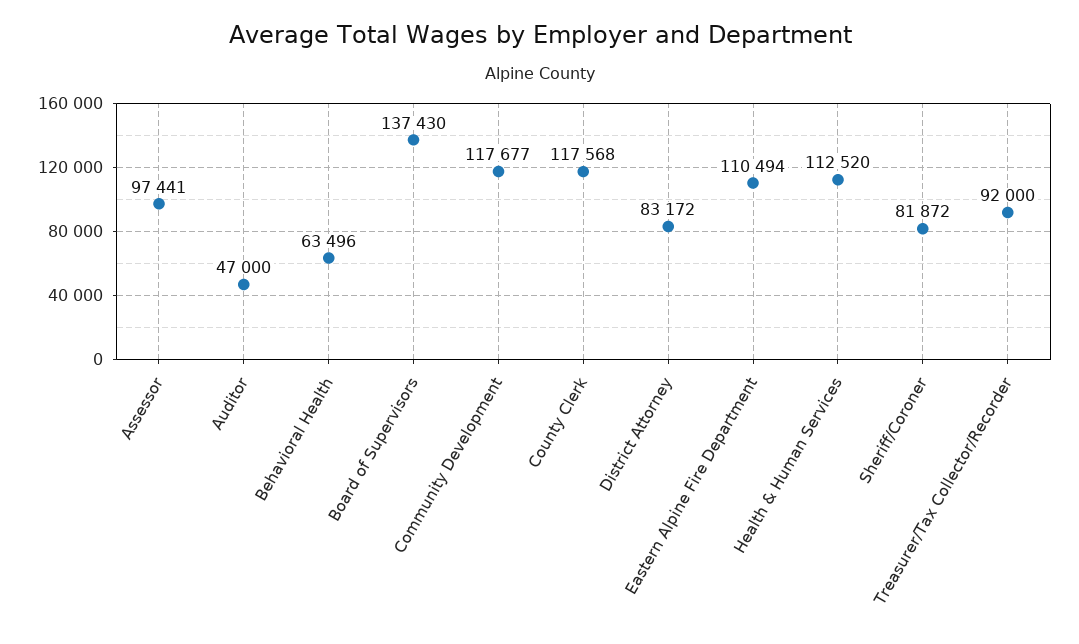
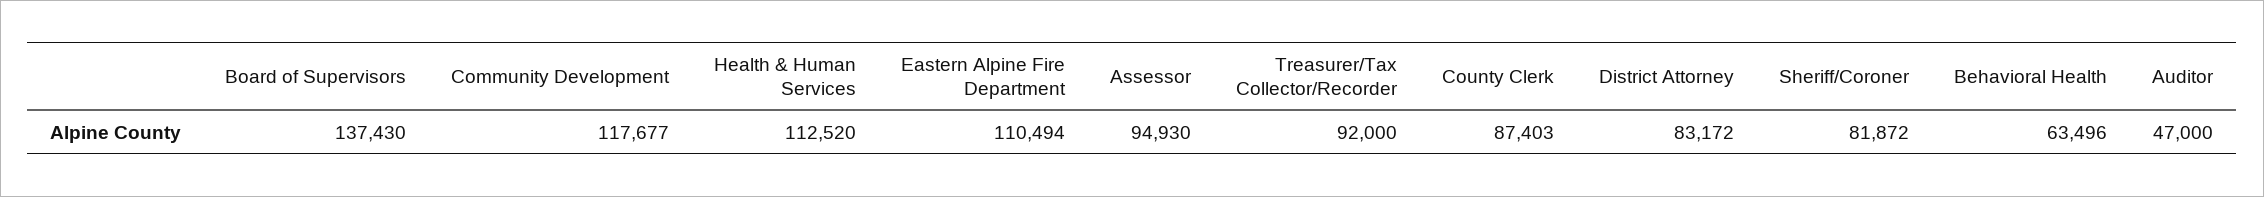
  {
-   "Assessor": 97441,
+   "Assessor": 94930,
    "Auditor": 47000,
    "Behavioral Health": 63496,
    "Board of Supervisors": 137430,
    "Community Development": 117677,
-   "County Clerk": 117568,
+   "County Clerk": 87403,
    "District Attorney": 83172,
    "Eastern Alpine Fire Department": 110494,
    "Health & Human Services": 112520,
    "Sheriff/Coroner": 81872,
    "Treasurer/Tax Collector/Recorder": 92000
  }

